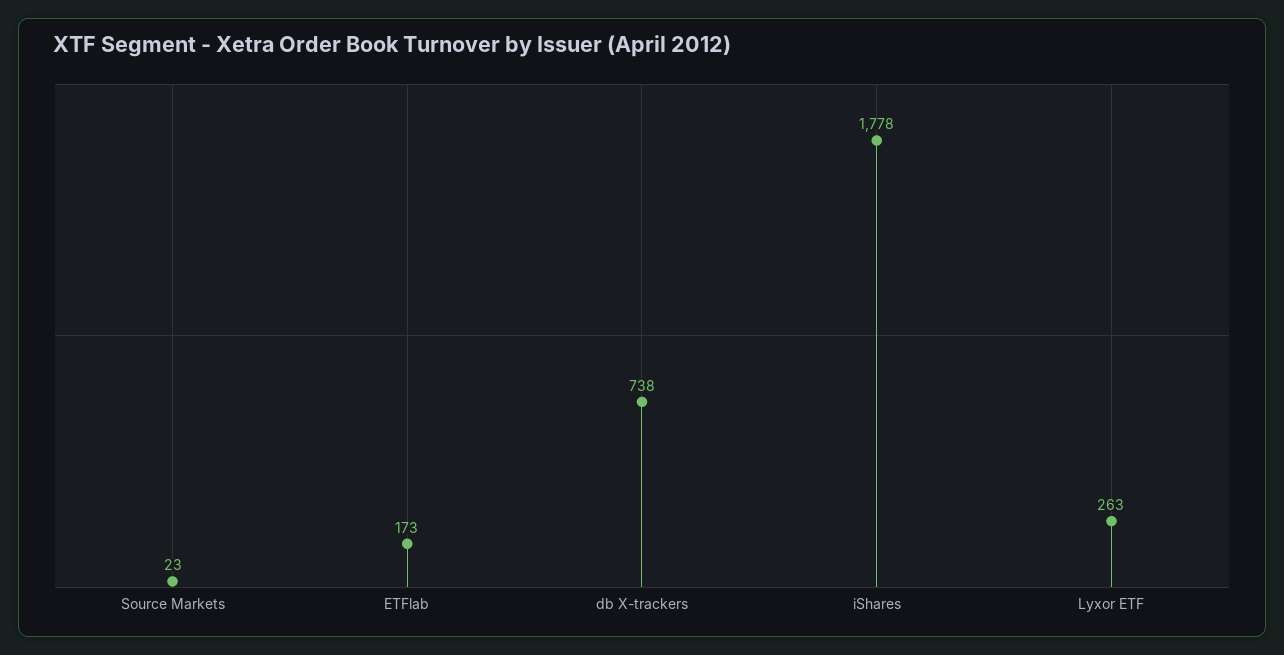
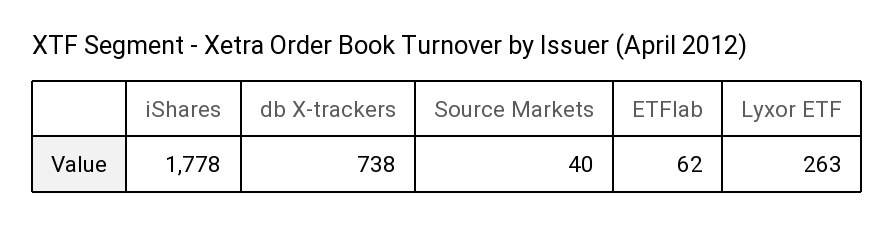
  {
-   "Source Markets": 23,
+   "Source Markets": 40,
-   "ETFlab": 173,
+   "ETFlab": 62,
    "db X-trackers": 738,
    "iShares": 1778,
    "Lyxor ETF": 263
  }

